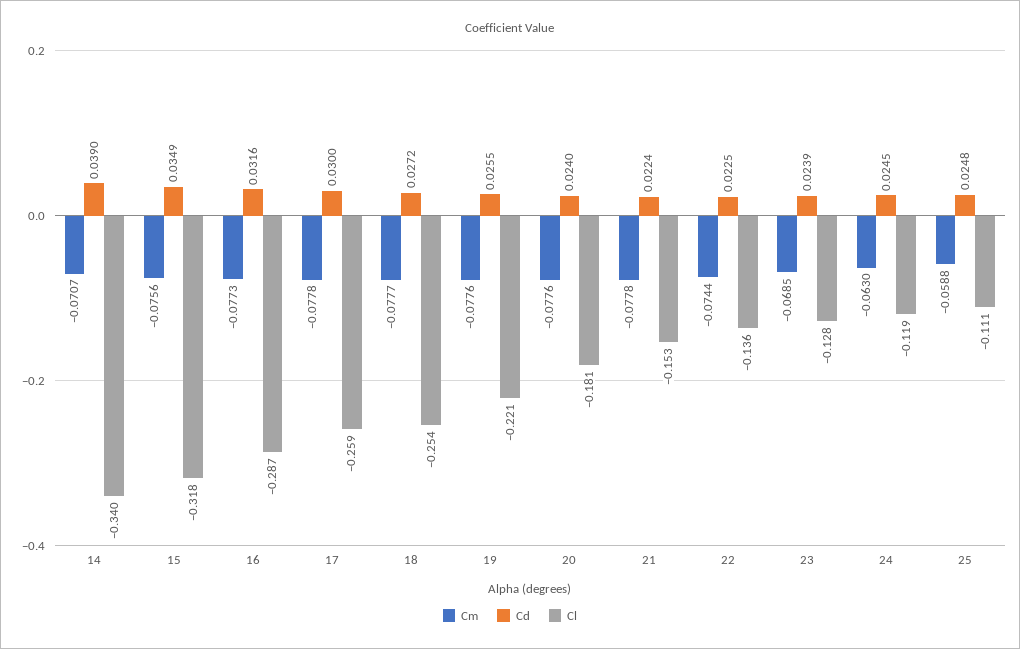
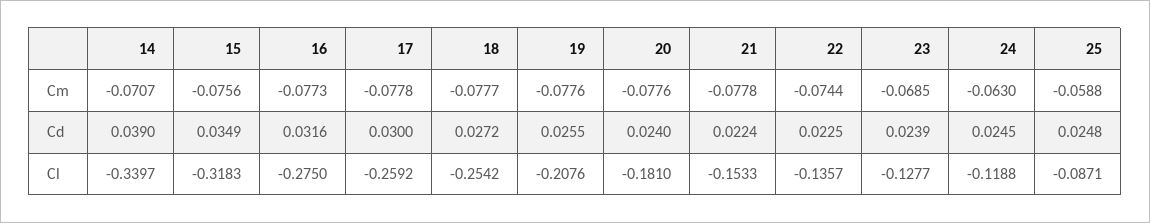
  {
    "Cm": {
      "14": -0.0707,
      "15": -0.0756,
      "16": -0.0773,
      "17": -0.0778,
      "18": -0.0777,
      "19": -0.0776,
      "20": -0.0776,
      "21": -0.0778,
      "22": -0.0744,
      "23": -0.0685,
      "24": -0.063,
      "25": -0.0588
    },
    "Cd": {
      "14": 0.039,
      "15": 0.0349,
      "16": 0.0316,
      "17": 0.03,
      "18": 0.0272,
      "19": 0.0255,
      "20": 0.024,
      "21": 0.0224,
      "22": 0.0225,
      "23": 0.0239,
      "24": 0.0245,
      "25": 0.0248
    },
    "Cl": {
      "14": -0.3397,
      "15": -0.3183,
-     "16": -0.287,
+     "16": -0.275,
      "17": -0.2592,
      "18": -0.2542,
-     "19": -0.221,
+     "19": -0.2076,
      "20": -0.181,
      "21": -0.1533,
      "22": -0.1357,
      "23": -0.1277,
      "24": -0.1188,
-     "25": -0.111
+     "25": -0.0871
    }
  }

